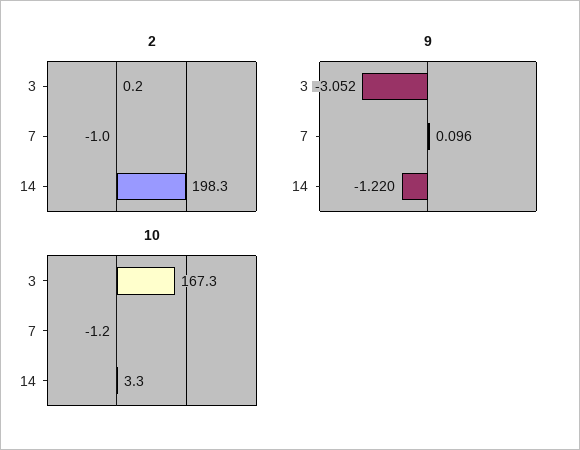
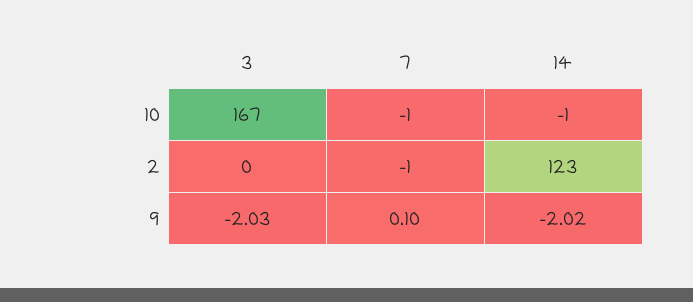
  {
    "2": {
      "3": 0.2,
      "7": -1,
-     "14": 198.3
+     "14": 123
    },
    "9": {
-     "3": -3.052,
+     "3": -2.03,
      "7": 0.096,
-     "14": -1.22
+     "14": -2.02
    },
    "10": {
      "3": 167.3,
      "7": -1.2,
-     "14": 3.3
+     "14": -1
    }
  }

